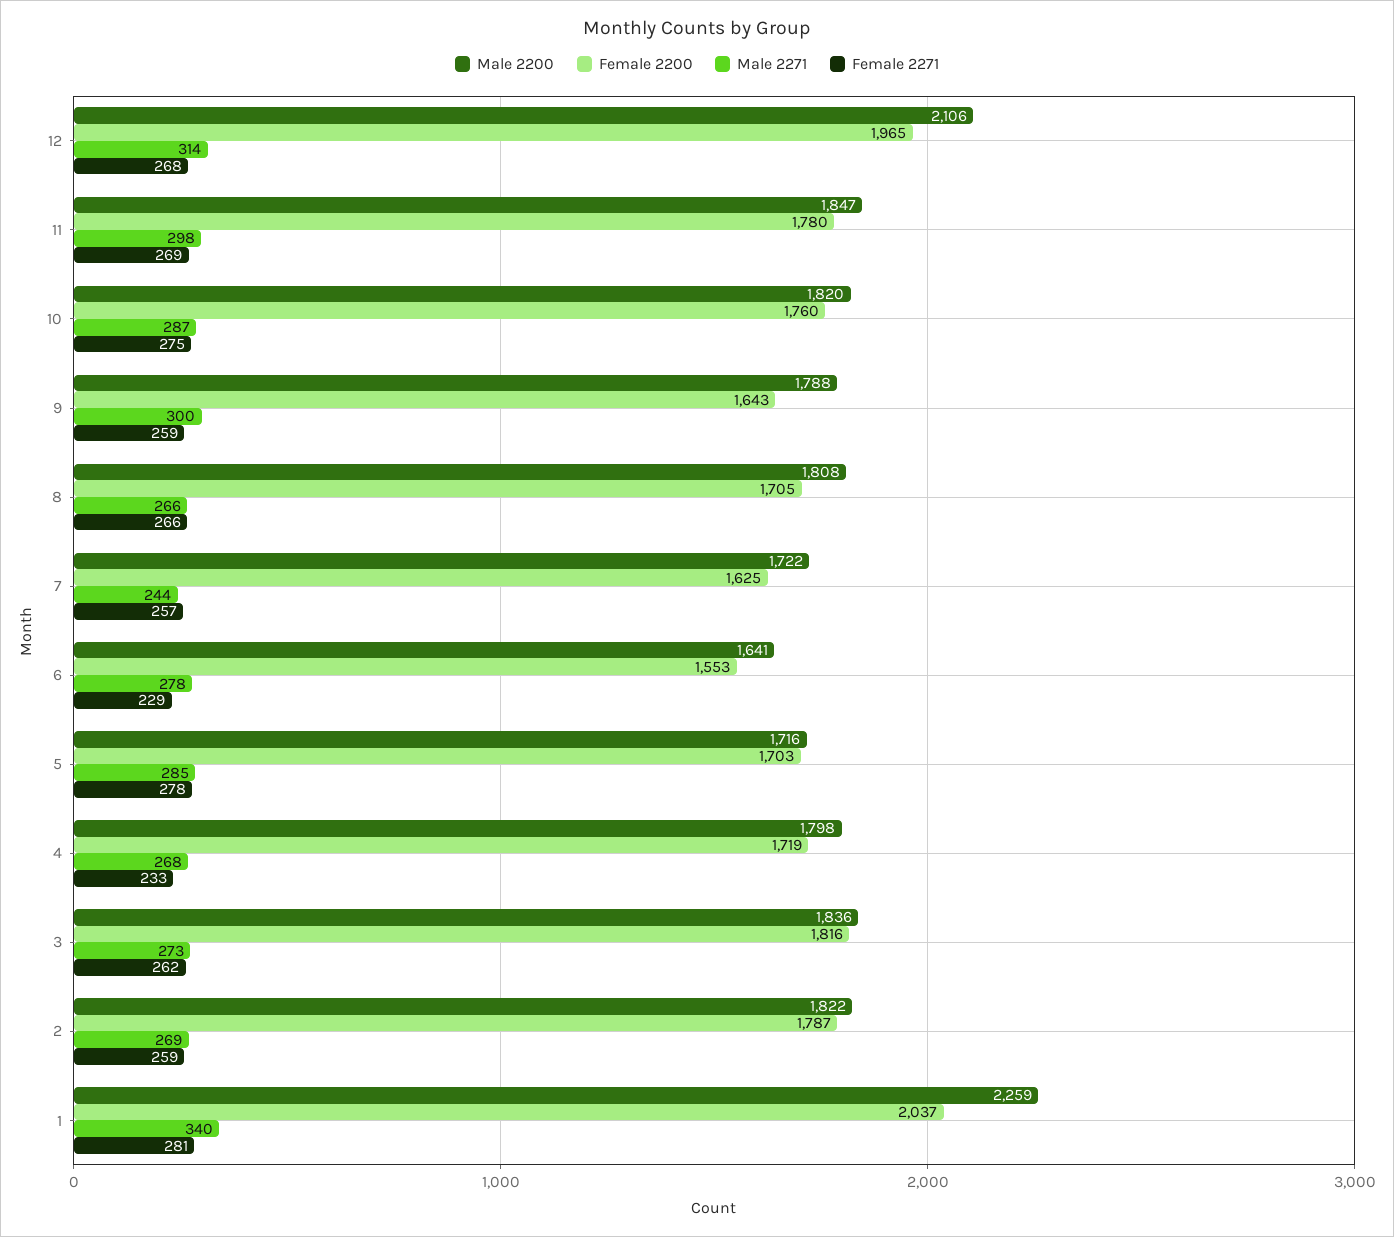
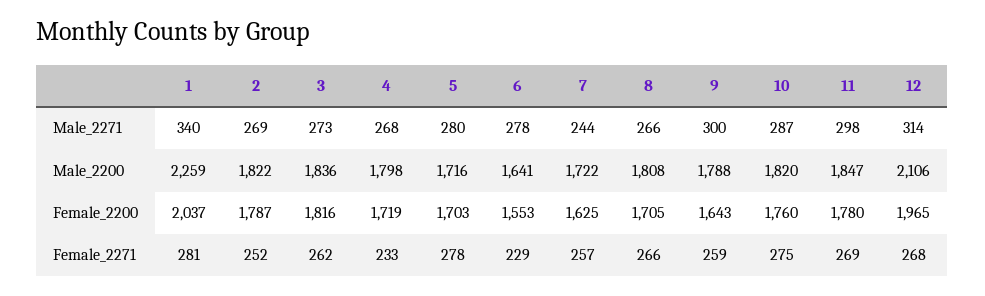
  {
    "Male 2200": {
      "12": 2106,
      "11": 1847,
      "10": 1820,
      "9": 1788,
      "8": 1808,
      "7": 1722,
      "6": 1641,
      "5": 1716,
      "4": 1798,
      "3": 1836,
      "2": 1822,
      "1": 2259
    },
    "Female 2200": {
      "12": 1965,
      "11": 1780,
      "10": 1760,
      "9": 1643,
      "8": 1705,
      "7": 1625,
      "6": 1553,
      "5": 1703,
      "4": 1719,
      "3": 1816,
      "2": 1787,
      "1": 2037
    },
    "Male 2271": {
      "12": 314,
      "11": 298,
      "10": 287,
      "9": 300,
      "8": 266,
      "7": 244,
      "6": 278,
-     "5": 285,
+     "5": 280,
      "4": 268,
      "3": 273,
      "2": 269,
      "1": 340
    },
    "Female 2271": {
      "12": 268,
      "11": 269,
      "10": 275,
      "9": 259,
      "8": 266,
      "7": 257,
      "6": 229,
      "5": 278,
      "4": 233,
      "3": 262,
-     "2": 259,
+     "2": 252,
      "1": 281
    }
  }

